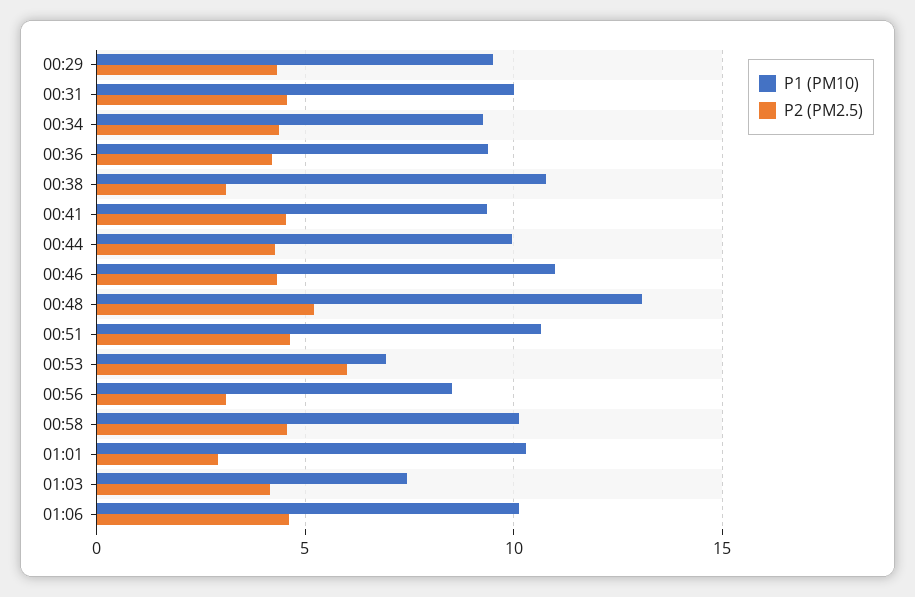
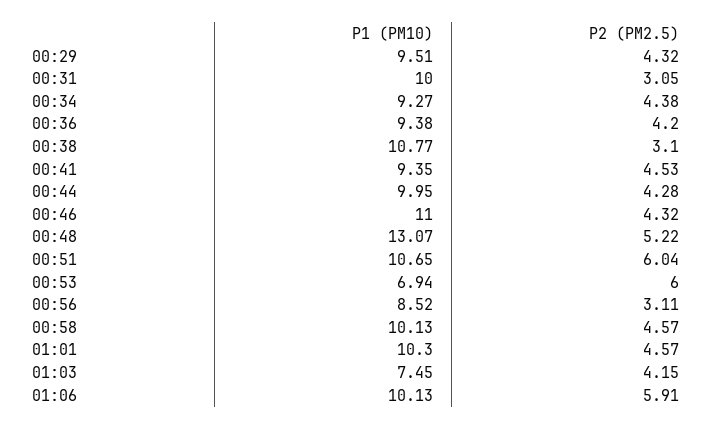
  {
    "P1 (PM10)": {
      "00:29": 9.51,
      "00:31": 10,
      "00:34": 9.27,
      "00:36": 9.38,
      "00:38": 10.77,
      "00:41": 9.35,
      "00:44": 9.95,
      "00:46": 11,
      "00:48": 13.07,
      "00:51": 10.65,
      "00:53": 6.94,
      "00:56": 8.52,
      "00:58": 10.13,
      "01:01": 10.3,
      "01:03": 7.45,
      "01:06": 10.13
    },
    "P2 (PM2.5)": {
      "00:29": 4.32,
-     "00:31": 4.5,
+     "00:31": 3.05,
      "00:34": 4.38,
      "00:36": 4.2,
      "00:38": 3.1,
      "00:41": 4.53,
      "00:44": 4.28,
      "00:46": 4.32,
      "00:48": 5.22,
-     "00:51": 4.5,
+     "00:51": 6.04,
      "00:53": 6,
      "00:56": 3.11,
      "00:58": 4.57,
-     "01:01": 3,
+     "01:01": 4.57,
      "01:03": 4.15,
-     "01:06": 4.5
+     "01:06": 5.91
    }
  }

